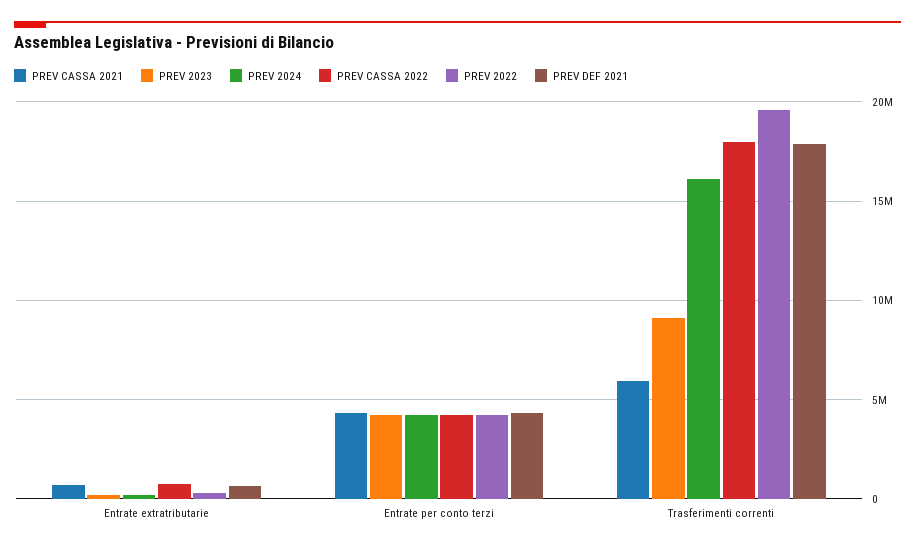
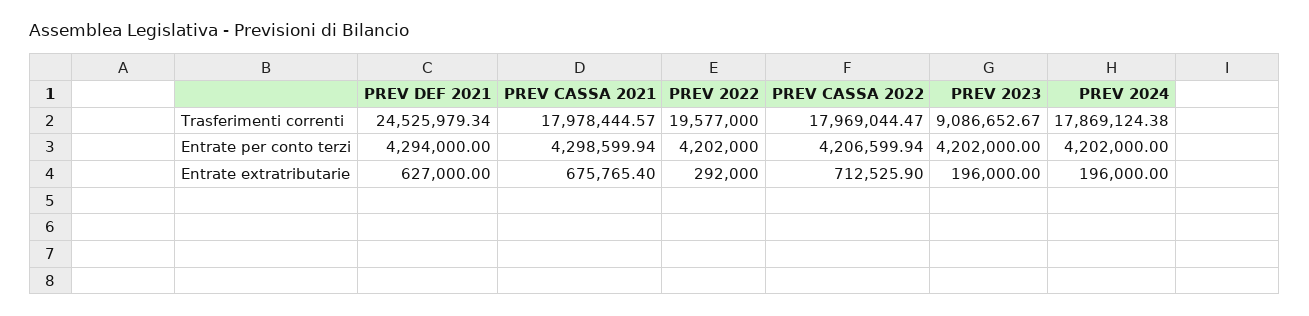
  {
    "PREV CASSA 2021": {
      "Entrate extratributarie": 675765.4,
      "Entrate per conto terzi": 4298599.94,
-     "Trasferimenti correnti": 6000000
+     "Trasferimenti correnti": 17978444.57
    },
    "PREV 2023": {
      "Entrate extratributarie": 196000,
      "Entrate per conto terzi": 4202000,
      "Trasferimenti correnti": 9086652.67
    },
    "PREV 2024": {
      "Entrate extratributarie": 196000,
      "Entrate per conto terzi": 4202000,
-     "Trasferimenti correnti": 16000000
+     "Trasferimenti correnti": 17869124.38
    },
    "PREV CASSA 2022": {
      "Entrate extratributarie": 712525.9,
      "Entrate per conto terzi": 4206599.94,
      "Trasferimenti correnti": 17969044.47
    },
    "PREV 2022": {
      "Entrate extratributarie": 292000,
      "Entrate per conto terzi": 4202000,
      "Trasferimenti correnti": 19577000
    },
    "PREV DEF 2021": {
      "Entrate extratributarie": 627000,
      "Entrate per conto terzi": 4294000,
-     "Trasferimenti correnti": 18000000
+     "Trasferimenti correnti": 24525979.34
    }
  }

